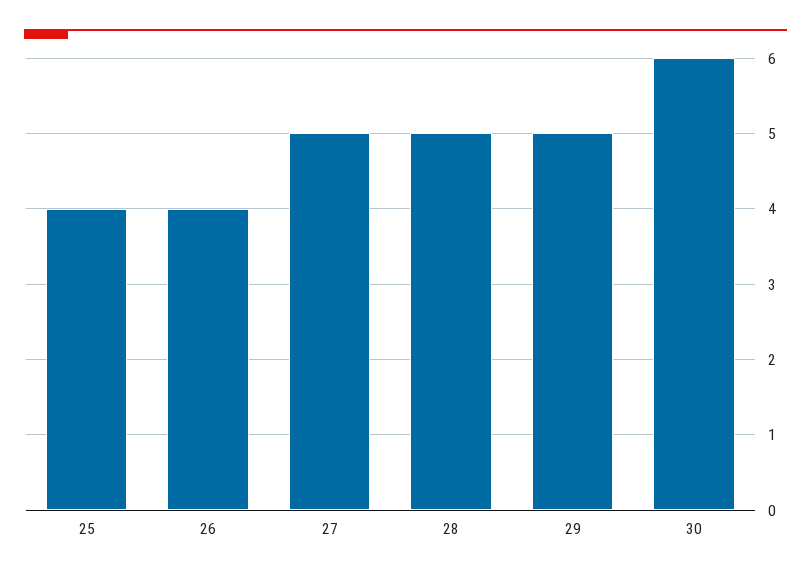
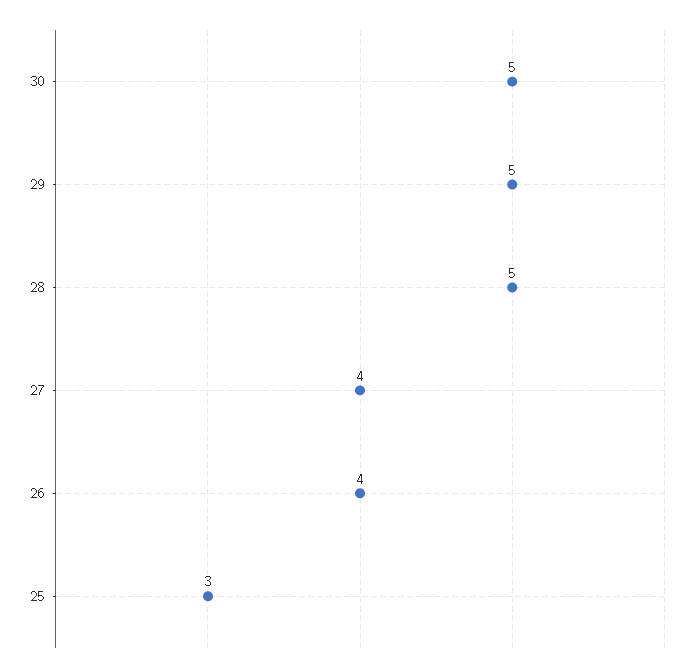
  {
-   "25": 4,
+   "25": 3,
    "26": 4,
-   "27": 5,
+   "27": 4,
    "28": 5,
    "29": 5,
-   "30": 6
+   "30": 5
  }

